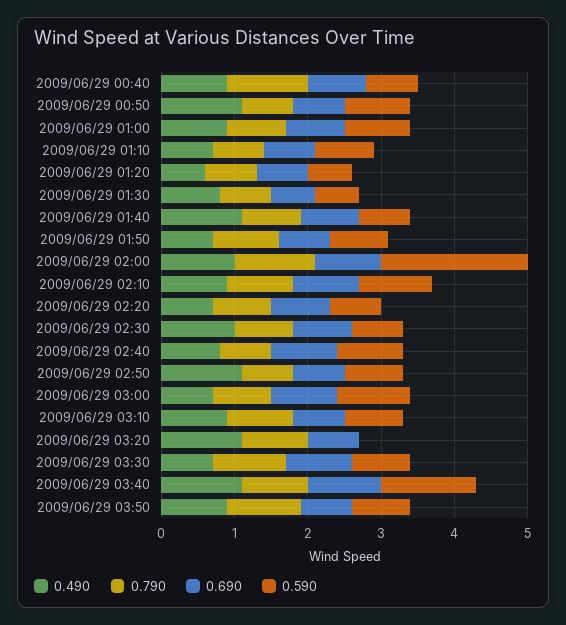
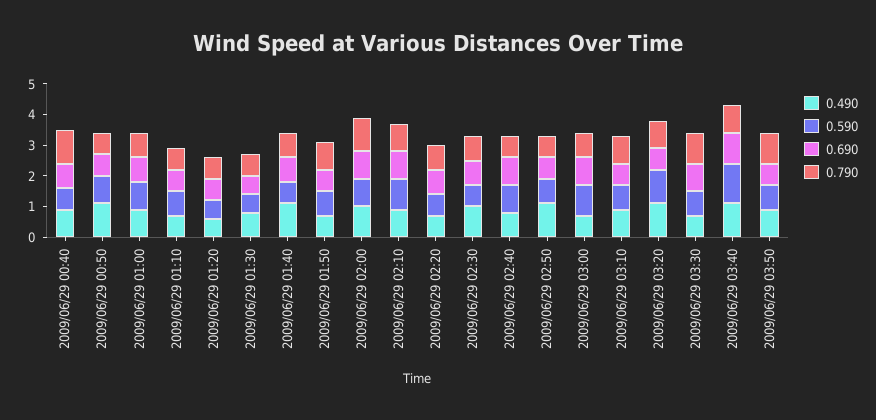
  {
    "0.490": {
      "2009/06/29 00:40": 1,
      "2009/06/29 00:50": 1,
      "2009/06/29 01:00": 1,
      "2009/06/29 01:10": 0.5,
      "2009/06/29 01:20": 0.5,
      "2009/06/29 01:30": 1,
      "2009/06/29 01:40": 1,
      "2009/06/29 01:50": 0.5,
      "2009/06/29 02:00": 1,
      "2009/06/29 02:10": 1,
      "2009/06/29 02:20": 0.5,
      "2009/06/29 02:30": 1,
      "2009/06/29 02:40": 1,
      "2009/06/29 02:50": 1,
      "2009/06/29 03:00": 0.5,
      "2009/06/29 03:10": 1,
      "2009/06/29 03:20": 1,
      "2009/06/29 03:30": 0.5,
      "2009/06/29 03:40": 1,
      "2009/06/29 03:50": 1
    },
    "0.790": {
      "2009/06/29 00:40": 1,
      "2009/06/29 00:50": 0.5,
      "2009/06/29 01:00": 1,
      "2009/06/29 01:10": 0.5,
      "2009/06/29 01:20": 0.5,
      "2009/06/29 01:30": 0.5,
      "2009/06/29 01:40": 1,
      "2009/06/29 01:50": 1,
      "2009/06/29 02:00": 1,
      "2009/06/29 02:10": 1,
      "2009/06/29 02:20": 1,
      "2009/06/29 02:30": 1,
      "2009/06/29 02:40": 0.5,
      "2009/06/29 02:50": 0.5,
      "2009/06/29 03:00": 1,
      "2009/06/29 03:10": 1,
      "2009/06/29 03:20": 1,
      "2009/06/29 03:30": 1,
      "2009/06/29 03:40": 1,
      "2009/06/29 03:50": 1
    },
    "0.690": {
      "2009/06/29 00:40": 1,
      "2009/06/29 00:50": 0.5,
      "2009/06/29 01:00": 1,
      "2009/06/29 01:10": 0.5,
      "2009/06/29 01:20": 0.5,
      "2009/06/29 01:30": 0.5,
      "2009/06/29 01:40": 1,
      "2009/06/29 01:50": 0.5,
      "2009/06/29 02:00": 1,
      "2009/06/29 02:10": 1,
      "2009/06/29 02:20": 1,
      "2009/06/29 02:30": 1,
      "2009/06/29 02:40": 1,
      "2009/06/29 02:50": 0.5,
      "2009/06/29 03:00": 1,
      "2009/06/29 03:10": 0.5,
      "2009/06/29 03:20": 0.5,
      "2009/06/29 03:30": 1,
      "2009/06/29 03:40": 1,
      "2009/06/29 03:50": 0.5
    },
    "0.590": {
      "2009/06/29 00:40": 0.5,
      "2009/06/29 00:50": 1,
      "2009/06/29 01:00": 1,
      "2009/06/29 01:10": 1,
      "2009/06/29 01:20": 0.5,
      "2009/06/29 01:30": 0.5,
      "2009/06/29 01:40": 0.5,
      "2009/06/29 01:50": 1,
-     "2009/06/29 02:00": 2,
+     "2009/06/29 02:00": 1,
      "2009/06/29 02:10": 1,
      "2009/06/29 02:20": 0.5,
      "2009/06/29 02:30": 0.5,
      "2009/06/29 02:40": 1,
      "2009/06/29 02:50": 1,
      "2009/06/29 03:00": 1,
      "2009/06/29 03:10": 1,
-     "2009/06/29 03:20": 0,
+     "2009/06/29 03:20": 1,
      "2009/06/29 03:30": 1,
      "2009/06/29 03:40": 1.5,
      "2009/06/29 03:50": 1
    }
  }

